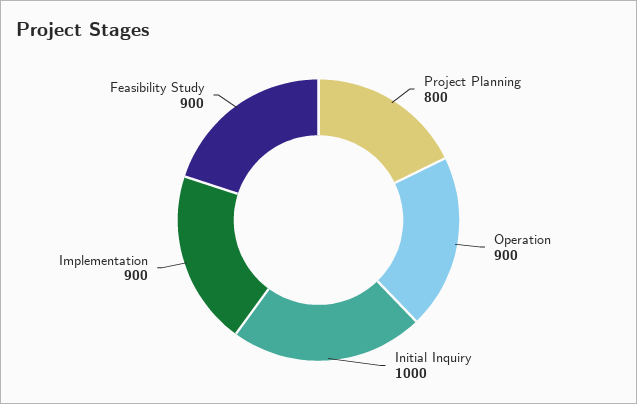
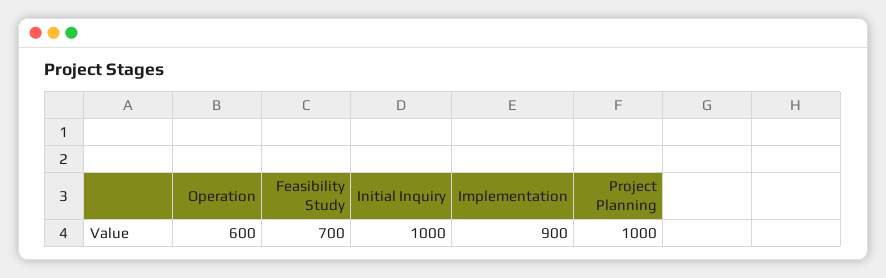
  {
-   "Project Planning": 800,
+   "Project Planning": 1000,
-   "Operation": 900,
+   "Operation": 600,
    "Initial Inquiry": 1000,
    "Implementation": 900,
-   "Feasibility Study": 900
+   "Feasibility Study": 700
  }

